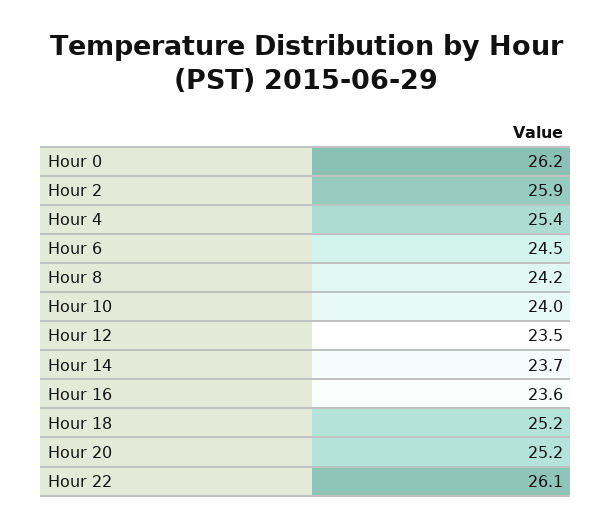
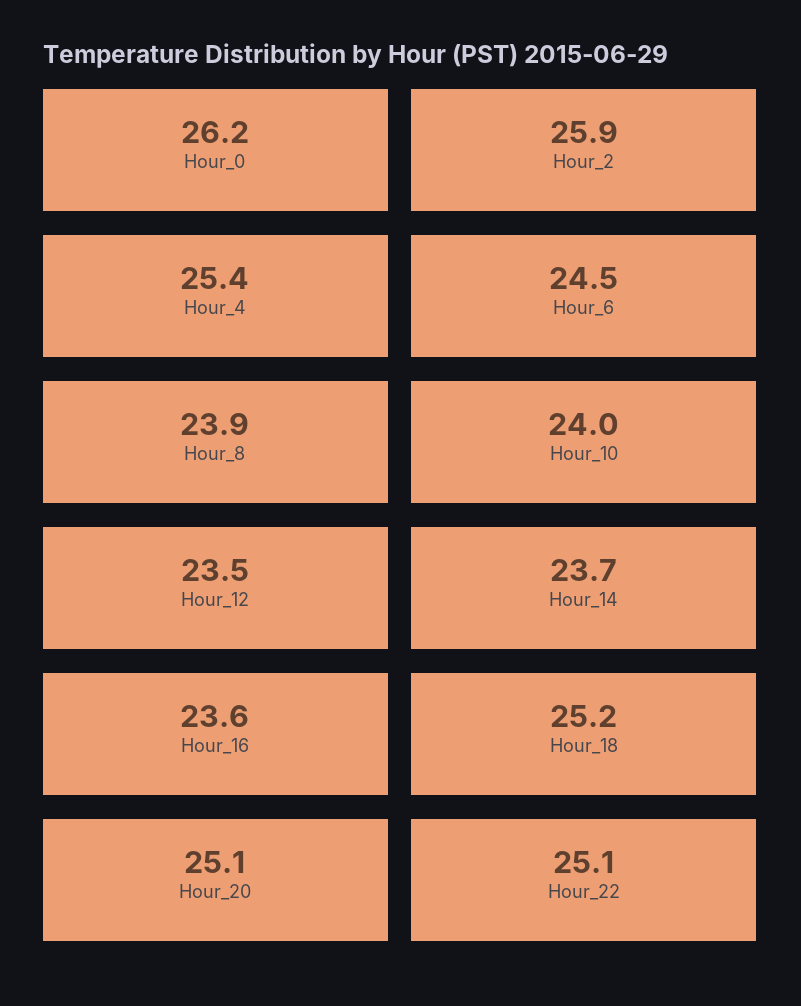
  {
    "Hour 0": 26.2,
    "Hour 2": 25.9,
    "Hour 4": 25.4,
    "Hour 6": 24.5,
-   "Hour 8": 24.2,
+   "Hour 8": 23.9,
    "Hour 10": 24,
    "Hour 12": 23.5,
    "Hour 14": 23.7,
    "Hour 16": 23.6,
    "Hour 18": 25.2,
-   "Hour 20": 25.2,
+   "Hour 20": 25.1,
-   "Hour 22": 26.1
+   "Hour 22": 25.1
  }

